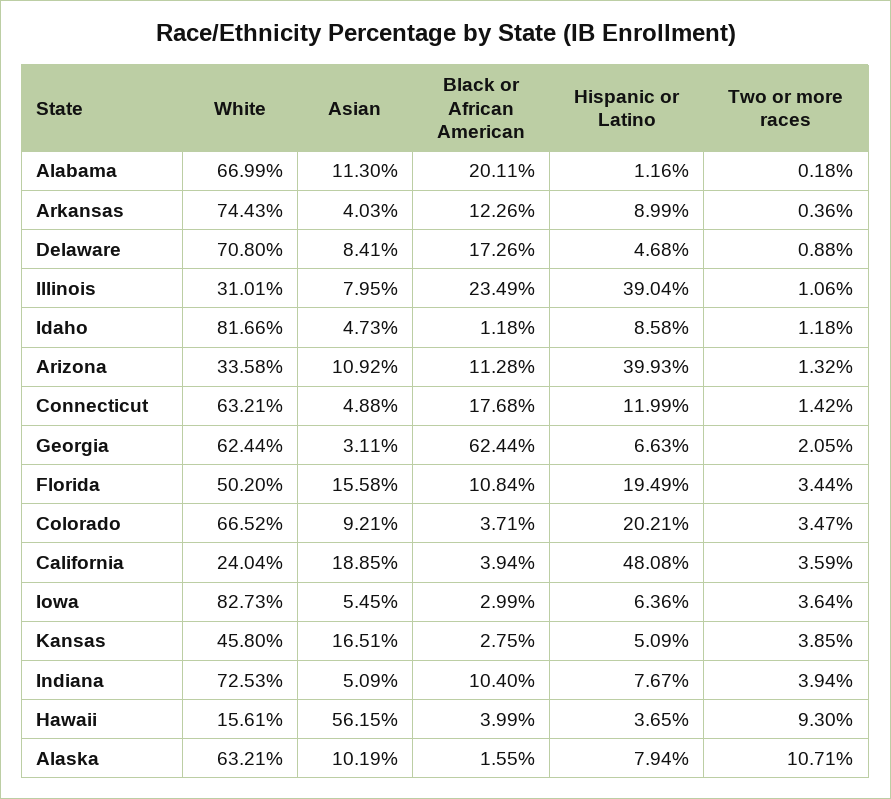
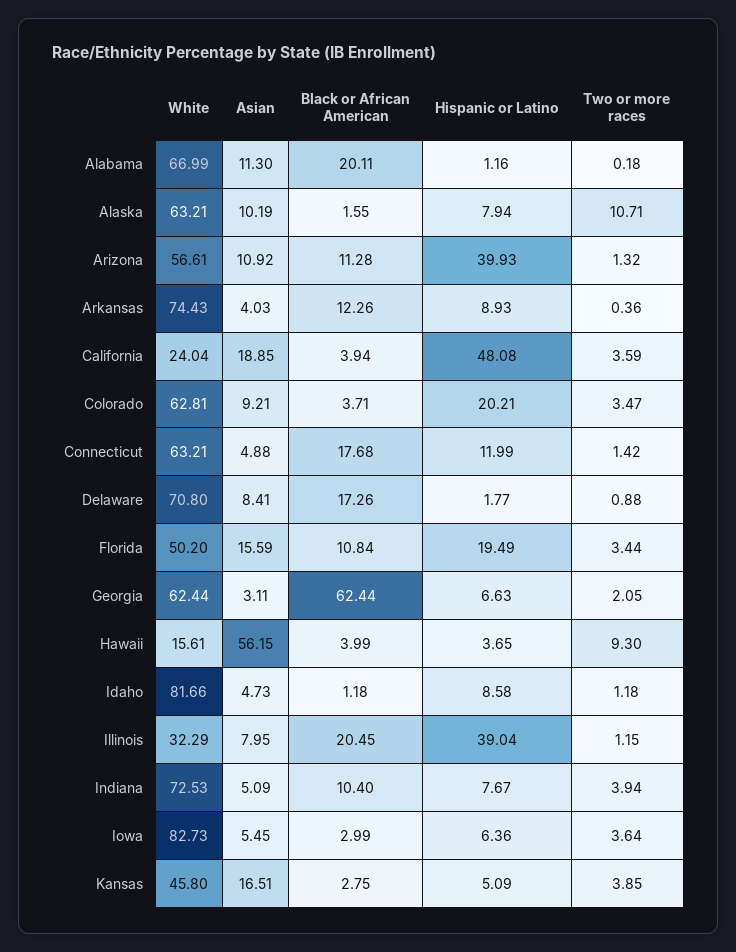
  {
    "White": {
      "Alabama": 66.99,
      "Arkansas": 74.43,
      "Delaware": 70.8,
-     "Illinois": 31.01,
+     "Illinois": 32.29,
      "Idaho": 81.66,
-     "Arizona": 33.58,
+     "Arizona": 56.61,
      "Connecticut": 63.21,
      "Georgia": 62.44,
      "Florida": 50.2,
-     "Colorado": 66.52,
+     "Colorado": 62.81,
      "California": 24.04,
      "Iowa": 82.73,
      "Kansas": 45.8,
      "Indiana": 72.53,
      "Hawaii": 15.61,
      "Alaska": 63.21
    },
    "Asian": {
      "Alabama": 11.3,
      "Arkansas": 4.03,
      "Delaware": 8.41,
      "Illinois": 7.95,
      "Idaho": 4.73,
      "Arizona": 10.92,
      "Connecticut": 4.88,
      "Georgia": 3.11,
-     "Florida": 15.58,
+     "Florida": 15.59,
      "Colorado": 9.21,
      "California": 18.85,
      "Iowa": 5.45,
      "Kansas": 16.51,
      "Indiana": 5.09,
      "Hawaii": 56.15,
      "Alaska": 10.19
    },
    "Black or African American": {
      "Alabama": 20.11,
      "Arkansas": 12.26,
      "Delaware": 17.26,
-     "Illinois": 23.49,
+     "Illinois": 20.45,
      "Idaho": 1.18,
      "Arizona": 11.28,
      "Connecticut": 17.68,
      "Georgia": 62.44,
      "Florida": 10.84,
      "Colorado": 3.71,
      "California": 3.94,
      "Iowa": 2.99,
      "Kansas": 2.75,
      "Indiana": 10.4,
      "Hawaii": 3.99,
      "Alaska": 1.55
    },
    "Hispanic or Latino": {
      "Alabama": 1.16,
-     "Arkansas": 8.99,
+     "Arkansas": 8.93,
-     "Delaware": 4.68,
+     "Delaware": 1.77,
      "Illinois": 39.04,
      "Idaho": 8.58,
      "Arizona": 39.93,
      "Connecticut": 11.99,
      "Georgia": 6.63,
      "Florida": 19.49,
      "Colorado": 20.21,
      "California": 48.08,
      "Iowa": 6.36,
      "Kansas": 5.09,
      "Indiana": 7.67,
      "Hawaii": 3.65,
      "Alaska": 7.94
    },
    "Two or more races": {
      "Alabama": 0.18,
      "Arkansas": 0.36,
      "Delaware": 0.88,
-     "Illinois": 1.06,
+     "Illinois": 1.15,
      "Idaho": 1.18,
      "Arizona": 1.32,
      "Connecticut": 1.42,
      "Georgia": 2.05,
      "Florida": 3.44,
      "Colorado": 3.47,
      "California": 3.59,
      "Iowa": 3.64,
      "Kansas": 3.85,
      "Indiana": 3.94,
      "Hawaii": 9.3,
      "Alaska": 10.71
    }
  }

